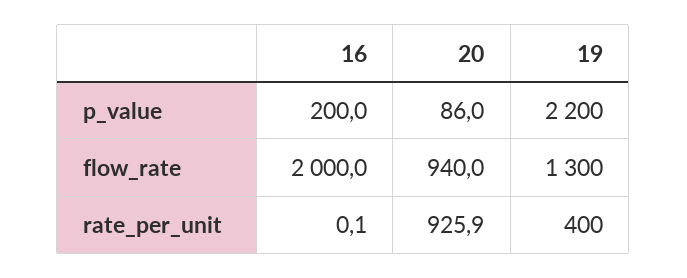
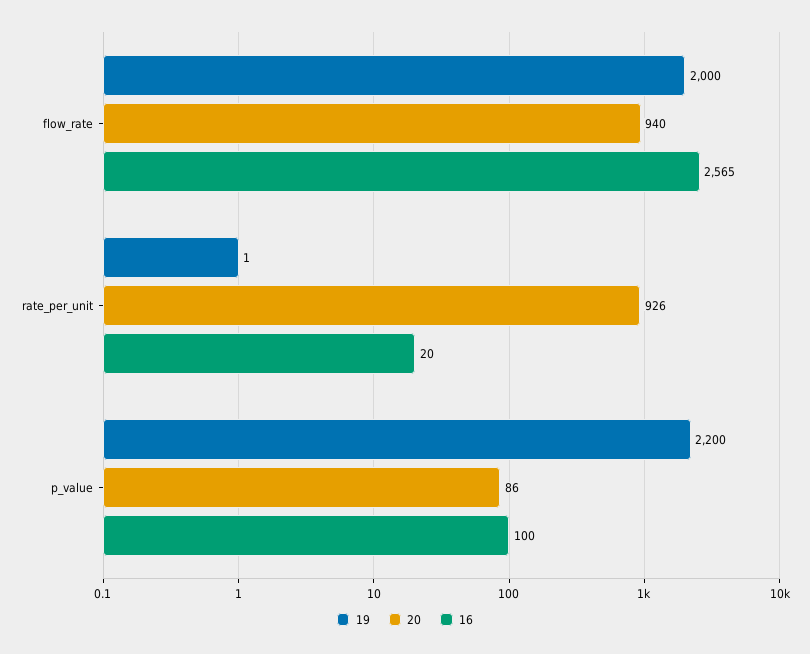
  {
    "16": {
-     "p_value": 200,
+     "p_value": 100,
-     "flow_rate": 2000,
+     "flow_rate": 2565,
-     "rate_per_unit": 0.1
+     "rate_per_unit": 20
    },
    "20": {
      "p_value": 86,
      "flow_rate": 940,
      "rate_per_unit": 925.9
    },
    "19": {
      "p_value": 2200,
-     "flow_rate": 1300,
+     "flow_rate": 2000,
-     "rate_per_unit": 400
+     "rate_per_unit": 1
    }
  }

